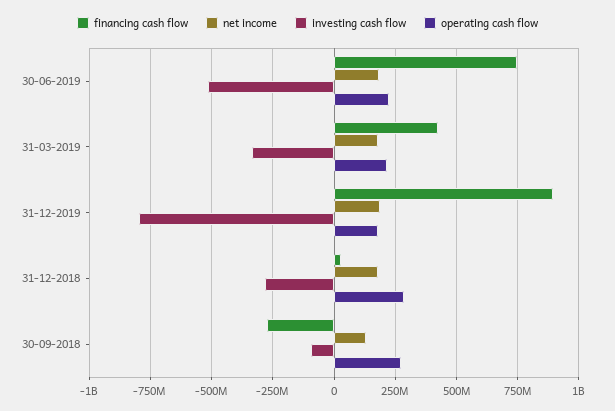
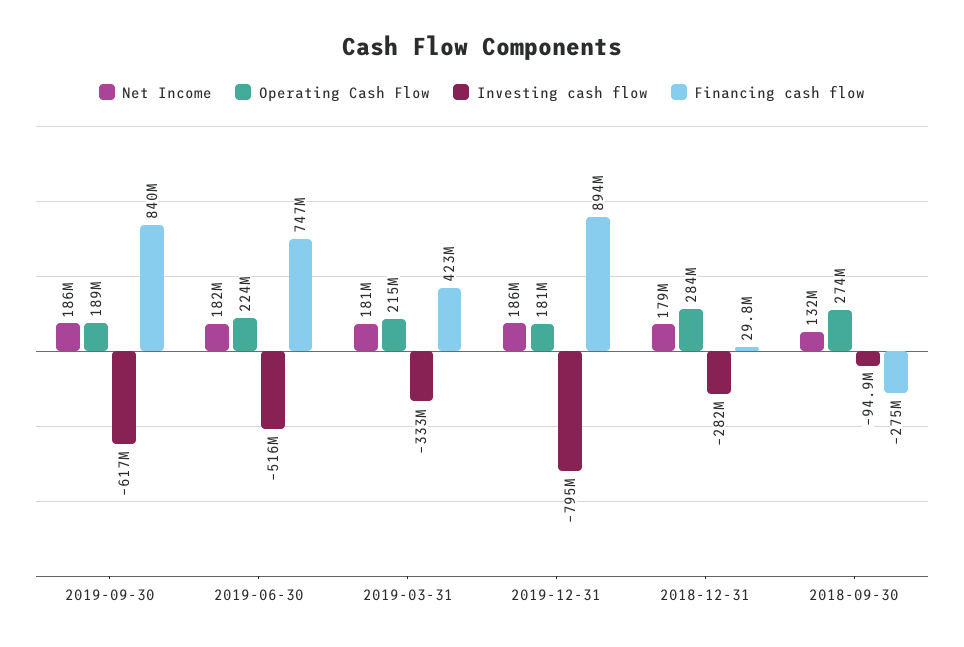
  {
    "financing cash flow": {
      "30-06-2019": 747000000,
      "31-03-2019": 423000000,
      "31-12-2019": 894000000,
      "31-12-2018": 29800000,
-     "30-09-2018": -275000000
+     "30-09-2018": -275000000,
+     "2019-09-30": 840000000
    },
    "net income": {
      "30-06-2019": 182000000,
      "31-03-2019": 181000000,
      "31-12-2019": 186000000,
      "31-12-2018": 179000000,
-     "30-09-2018": 132000000
+     "30-09-2018": 132000000,
+     "2019-09-30": 186000000
    },
    "investing cash flow": {
      "30-06-2019": -516000000,
      "31-03-2019": -333000000,
      "31-12-2019": -795000000,
      "31-12-2018": -282000000,
-     "30-09-2018": -94900000
+     "30-09-2018": -94900000,
+     "2019-09-30": -617000000
    },
    "operating cash flow": {
      "30-06-2019": 224000000,
      "31-03-2019": 215000000,
      "31-12-2019": 181000000,
      "31-12-2018": 284000000,
-     "30-09-2018": 274000000
+     "30-09-2018": 274000000,
+     "2019-09-30": 189000000
    }
  }

